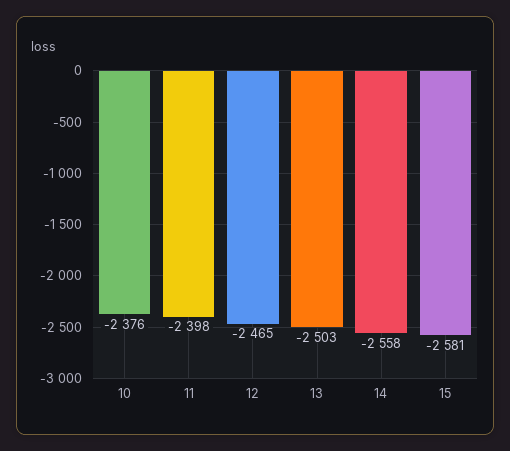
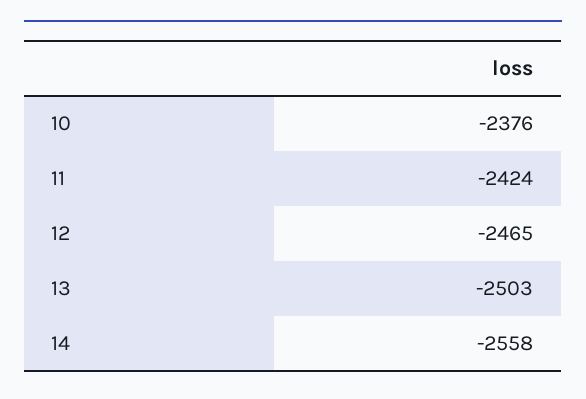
  {
    "10": -2376,
-   "11": -2398,
+   "11": -2424,
    "12": -2465,
    "13": -2503,
-   "14": -2558,
+   "14": -2558
-   "15": -2581
  }

